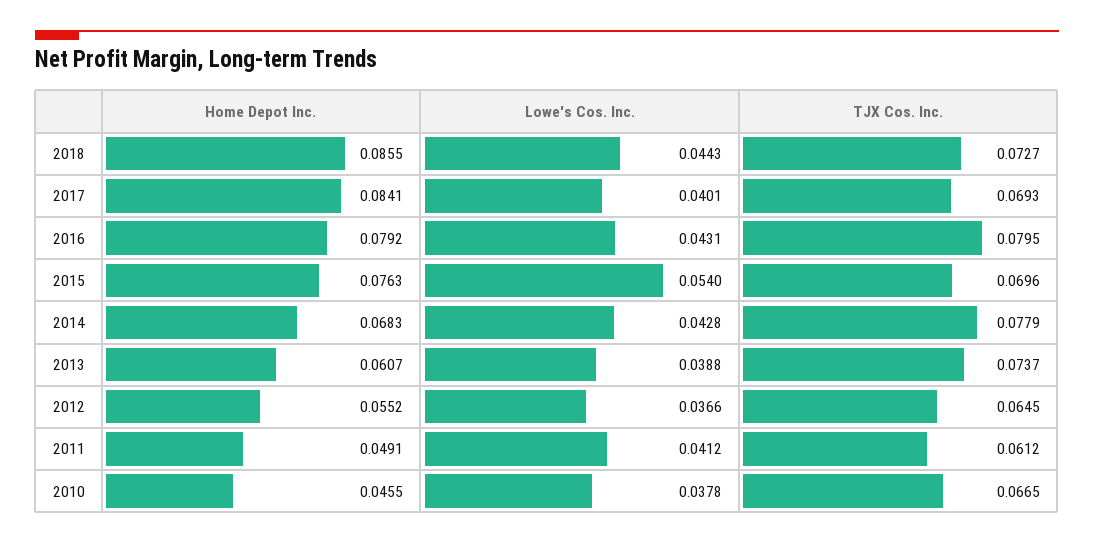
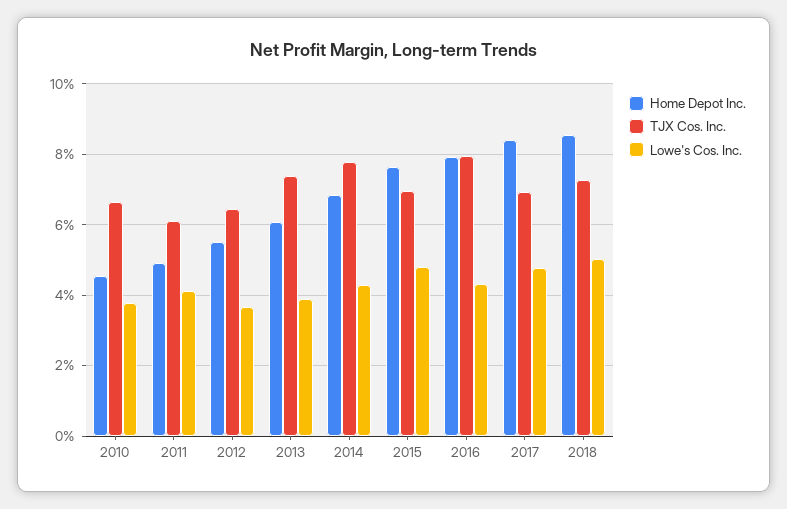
  {
    "Home Depot Inc.": {
      "2018": 0.0855,
      "2017": 0.0841,
      "2016": 0.0792,
      "2015": 0.0763,
      "2014": 0.0683,
      "2013": 0.0607,
      "2012": 0.0552,
      "2011": 0.0491,
      "2010": 0.0455
    },
    "Lowe's Cos. Inc.": {
-     "2018": 0.0443,
+     "2018": 0.05,
-     "2017": 0.0401,
+     "2017": 0.048,
      "2016": 0.0431,
-     "2015": 0.054,
+     "2015": 0.048,
      "2014": 0.0428,
      "2013": 0.0388,
      "2012": 0.0366,
      "2011": 0.0412,
      "2010": 0.0378
    },
    "TJX Cos. Inc.": {
      "2018": 0.0727,
      "2017": 0.0693,
      "2016": 0.0795,
      "2015": 0.0696,
      "2014": 0.0779,
      "2013": 0.0737,
      "2012": 0.0645,
      "2011": 0.0612,
      "2010": 0.0665
    }
  }

